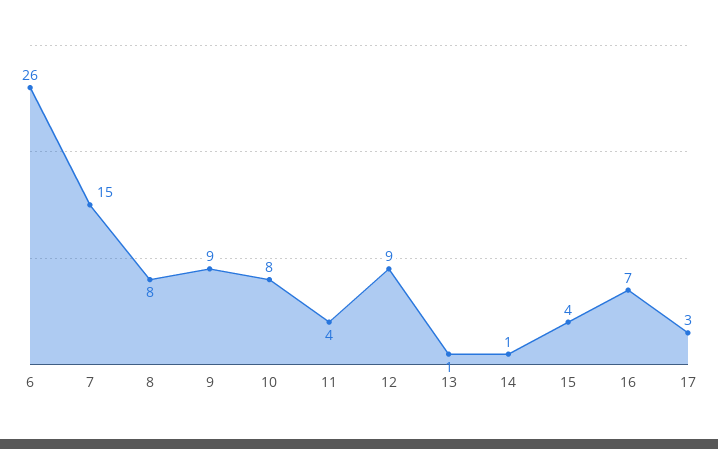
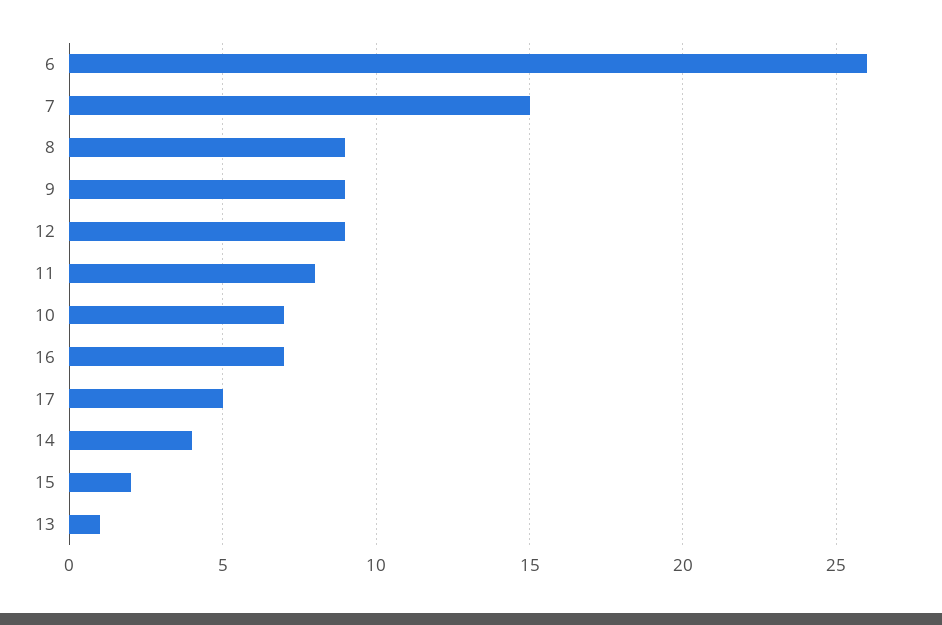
  {
    "6": 26,
    "7": 15,
-   "8": 8,
+   "8": 9,
    "9": 9,
-   "10": 8,
+   "10": 7,
-   "11": 4,
+   "11": 8,
    "12": 9,
    "13": 1,
-   "14": 1,
+   "14": 4,
-   "15": 4,
+   "15": 2,
    "16": 7,
-   "17": 3
+   "17": 5
  }

